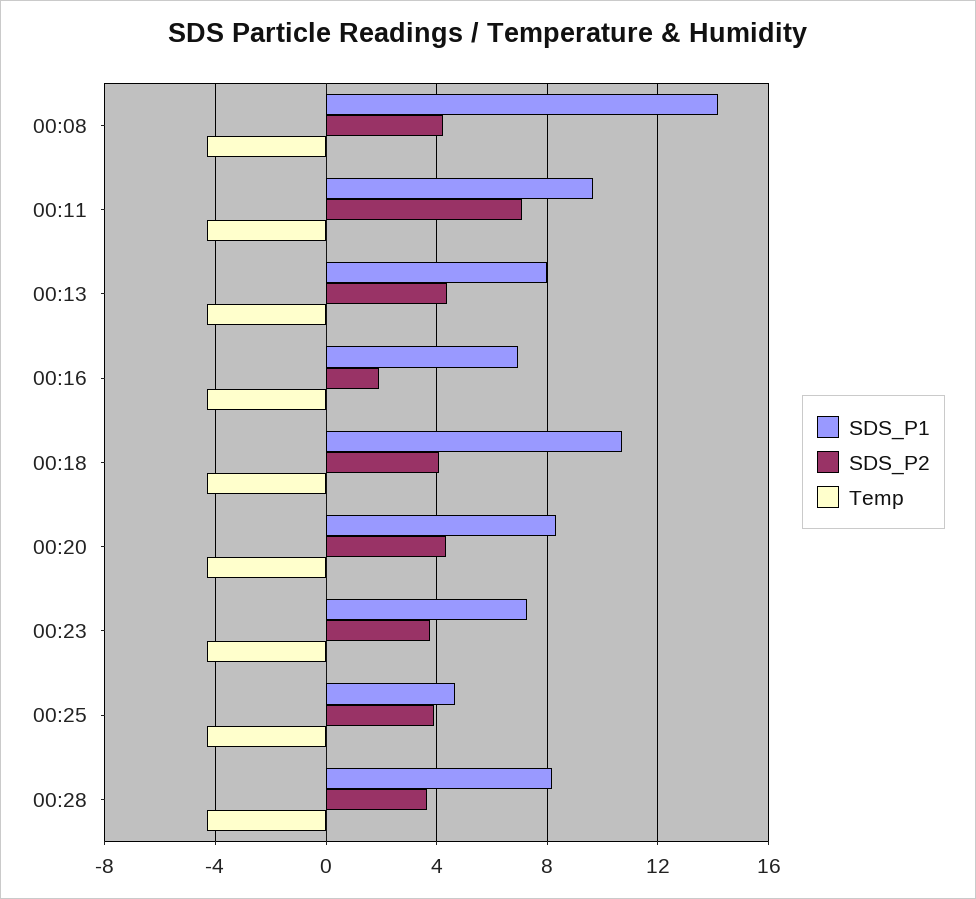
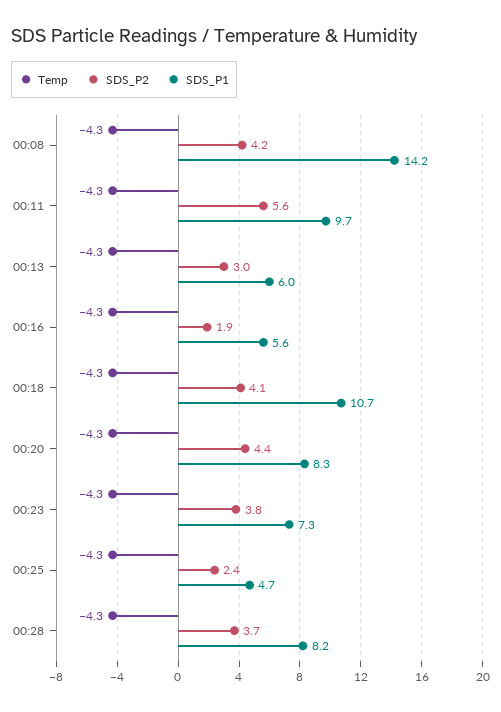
  {
    "SDS_P1": {
      "00:08": 14.2,
      "00:11": 9.7,
-     "00:13": 8,
+     "00:13": 6,
-     "00:16": 7,
+     "00:16": 5.6,
      "00:18": 10.7,
      "00:20": 8.3,
      "00:23": 7.3,
      "00:25": 4.7,
      "00:28": 8.2
    },
    "SDS_P2": {
      "00:08": 4.2,
-     "00:11": 7,
+     "00:11": 5.6,
-     "00:13": 4.5,
+     "00:13": 3,
      "00:16": 1.9,
      "00:18": 4.1,
      "00:20": 4.4,
      "00:23": 3.8,
-     "00:25": 4,
+     "00:25": 2.4,
      "00:28": 3.7
    },
    "Temp": {
      "00:08": -4.3,
      "00:11": -4.3,
      "00:13": -4.3,
      "00:16": -4.3,
      "00:18": -4.3,
      "00:20": -4.3,
      "00:23": -4.3,
      "00:25": -4.3,
      "00:28": -4.3
    }
  }

